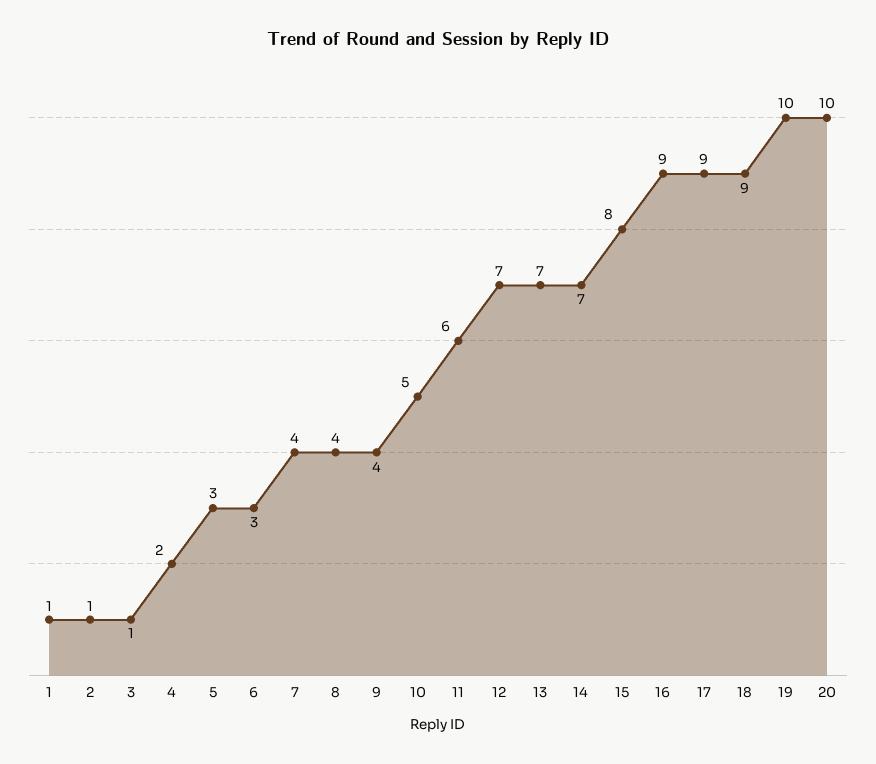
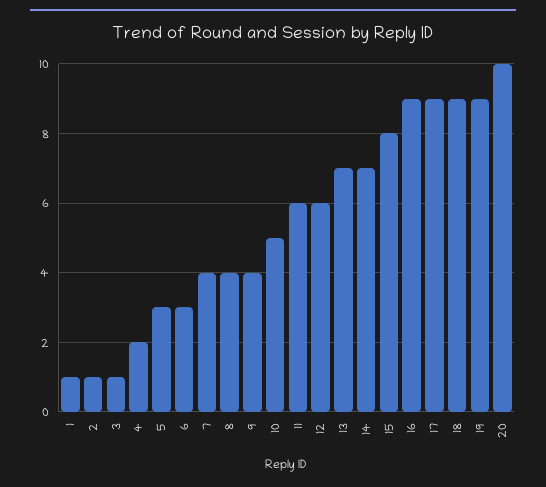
  {
    "1": 1,
    "2": 1,
    "3": 1,
    "4": 2,
    "5": 3,
    "6": 3,
    "7": 4,
    "8": 4,
    "9": 4,
    "10": 5,
    "11": 6,
-   "12": 7,
+   "12": 6,
    "13": 7,
    "14": 7,
    "15": 8,
    "16": 9,
    "17": 9,
    "18": 9,
-   "19": 10,
+   "19": 9,
    "20": 10
  }

